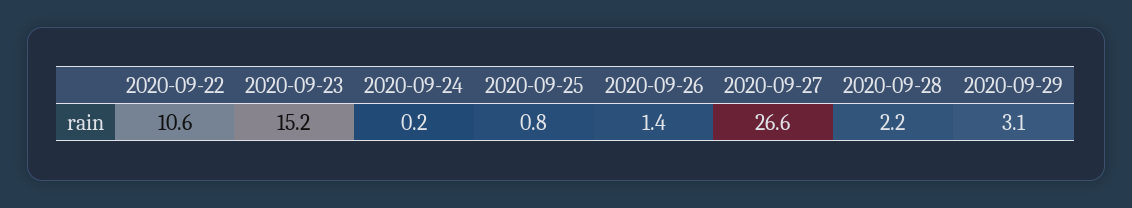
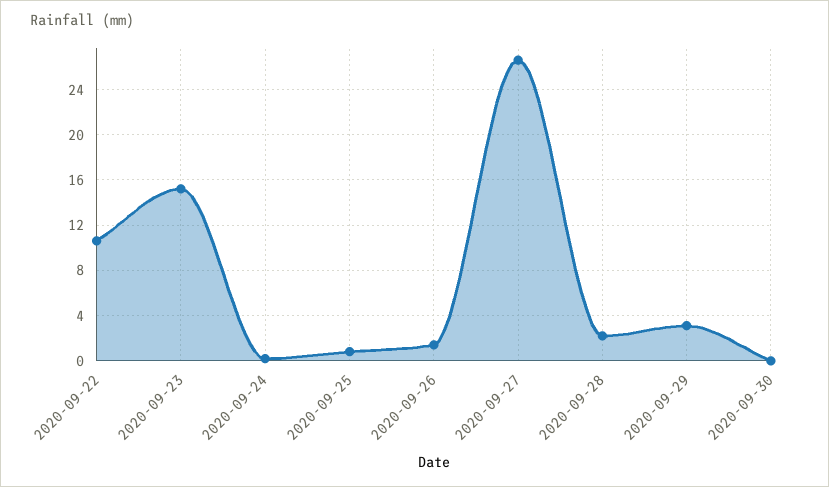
  {
    "2020-09-22": 10.6,
    "2020-09-23": 15.2,
    "2020-09-24": 0.2,
    "2020-09-25": 0.8,
    "2020-09-26": 1.4,
    "2020-09-27": 26.6,
    "2020-09-28": 2.2,
-   "2020-09-29": 3.1
+   "2020-09-29": 3.1,
+   "2020-09-30": 0
  }

